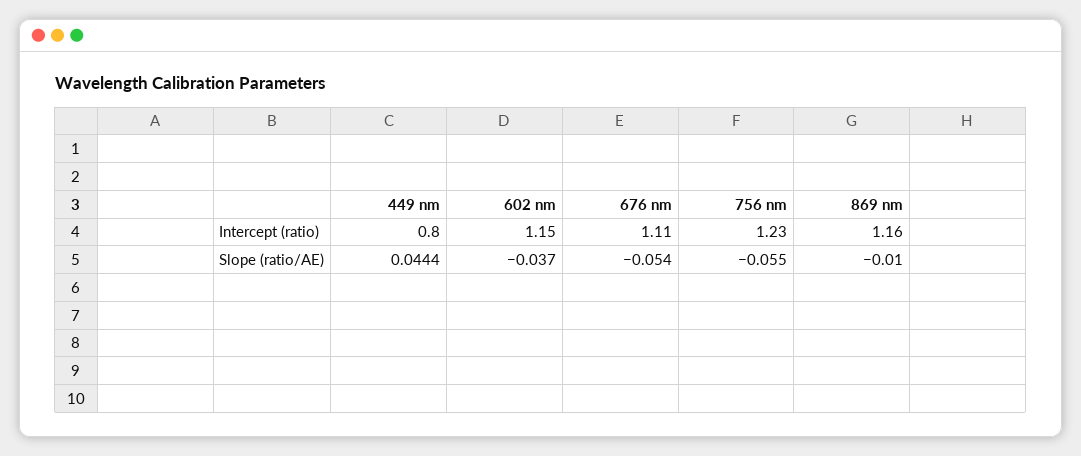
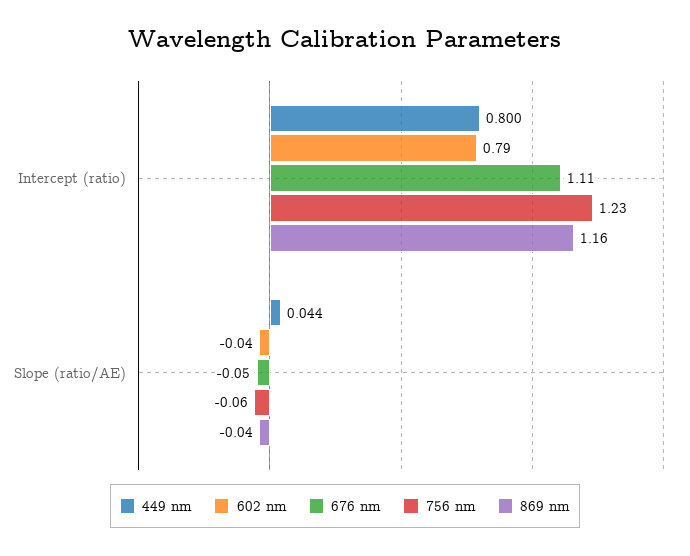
  {
    "449 nm": {
      "Intercept (ratio)": 0.8,
      "Slope (ratio/AE)": 0.0444
    },
    "602 nm": {
-     "Intercept (ratio)": 1.15,
+     "Intercept (ratio)": 0.79,
      "Slope (ratio/AE)": -0.037
    },
    "676 nm": {
      "Intercept (ratio)": 1.11,
      "Slope (ratio/AE)": -0.054
    },
    "756 nm": {
      "Intercept (ratio)": 1.23,
      "Slope (ratio/AE)": -0.055
    },
    "869 nm": {
      "Intercept (ratio)": 1.16,
-     "Slope (ratio/AE)": -0.01
+     "Slope (ratio/AE)": -0.04
    }
  }

